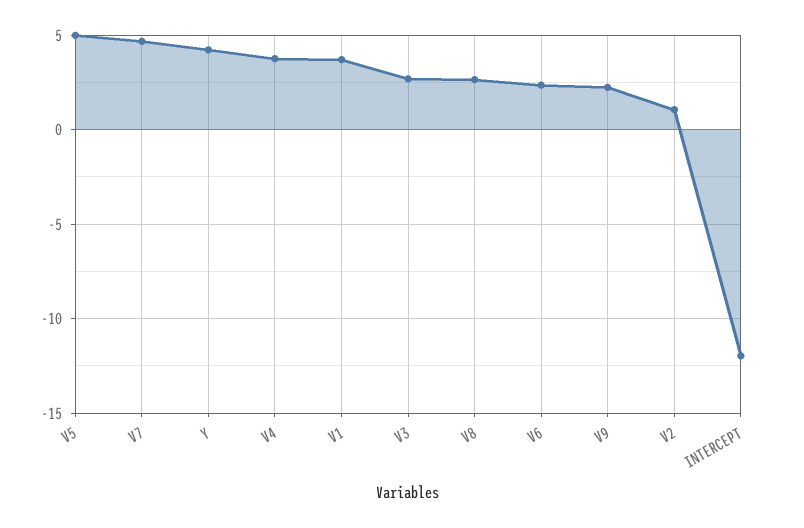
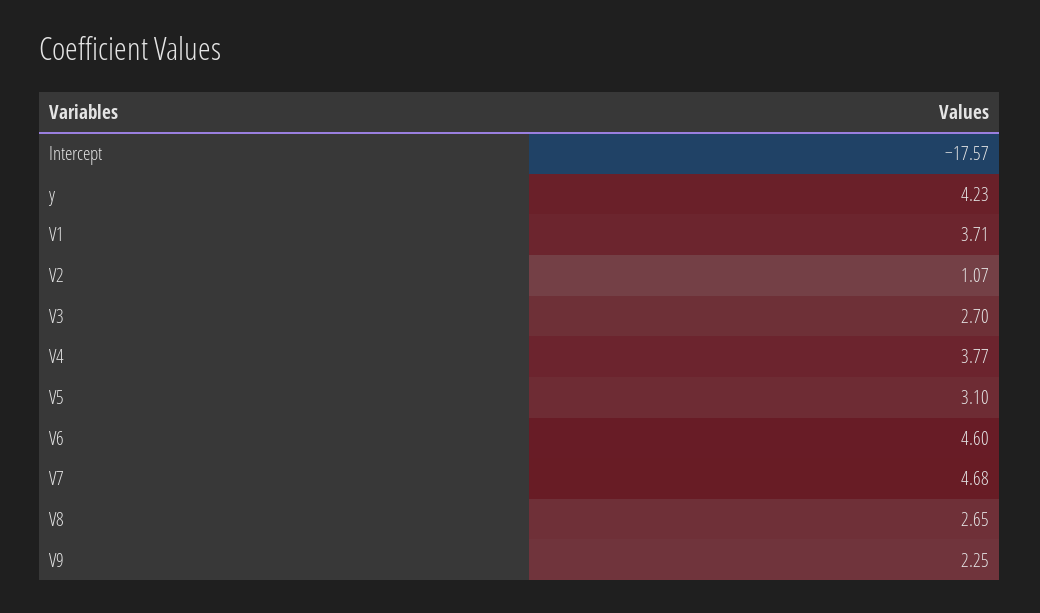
  {
-   "V5": 5,
+   "V5": 3.1,
    "V7": 4.68,
    "Y": 4.23,
    "V4": 3.77,
    "V1": 3.71,
    "V3": 2.7,
    "V8": 2.65,
-   "V6": 2.5,
+   "V6": 4.6,
    "V9": 2.25,
    "V2": 1.07,
-   "INTERCEPT": -12
+   "INTERCEPT": -17.57
  }

